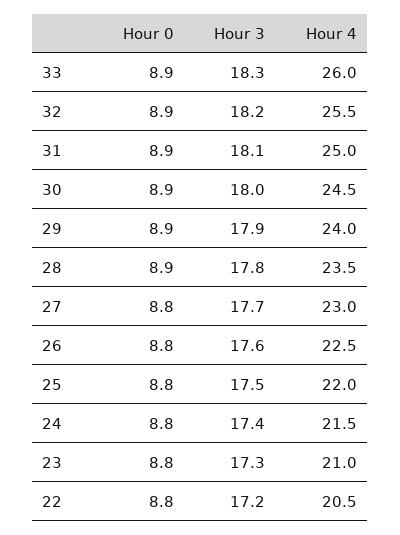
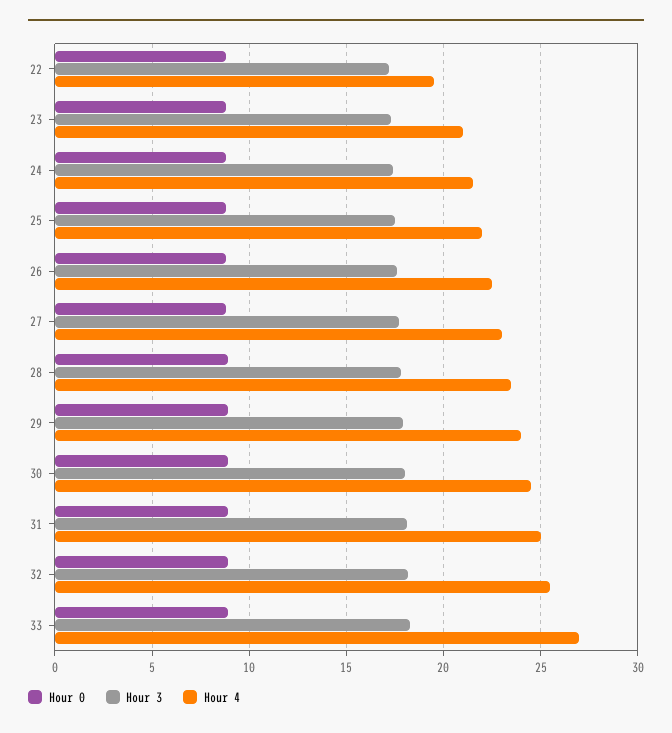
  {
    "Hour 0": {
      "33": 8.9,
      "32": 8.9,
      "31": 8.9,
      "30": 8.9,
      "29": 8.9,
      "28": 8.9,
      "27": 8.8,
      "26": 8.8,
      "25": 8.8,
      "24": 8.8,
      "23": 8.8,
      "22": 8.8
    },
    "Hour 3": {
      "33": 18.3,
      "32": 18.2,
      "31": 18.1,
      "30": 18,
      "29": 17.9,
      "28": 17.8,
      "27": 17.7,
      "26": 17.6,
      "25": 17.5,
      "24": 17.4,
      "23": 17.3,
      "22": 17.2
    },
    "Hour 4": {
-     "33": 26,
+     "33": 27,
      "32": 25.5,
      "31": 25,
      "30": 24.5,
      "29": 24,
      "28": 23.5,
      "27": 23,
      "26": 22.5,
      "25": 22,
      "24": 21.5,
      "23": 21,
-     "22": 20.5
+     "22": 19.5
    }
  }

